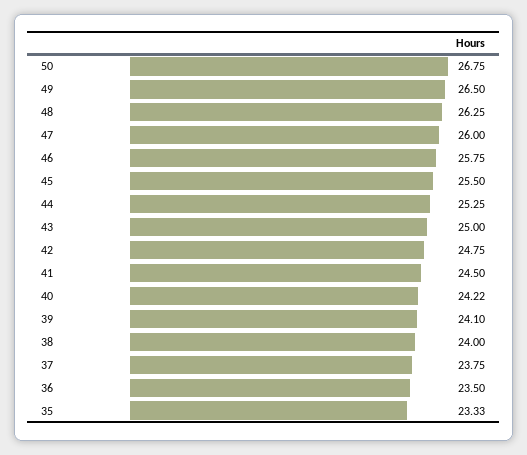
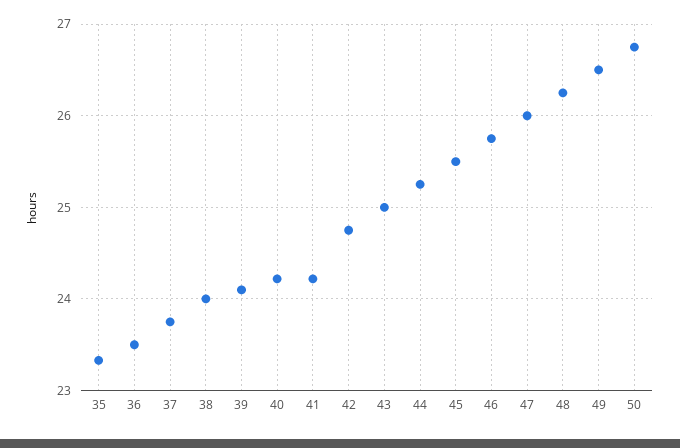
  {
    "50": 26.75,
    "49": 26.5,
    "48": 26.25,
    "47": 26,
    "46": 25.75,
    "45": 25.5,
    "44": 25.25,
    "43": 25,
    "42": 24.75,
-   "41": 24.5,
+   "41": 24.2,
    "40": 24.22,
    "39": 24.1,
    "38": 24,
    "37": 23.75,
    "36": 23.5,
    "35": 23.33
  }

